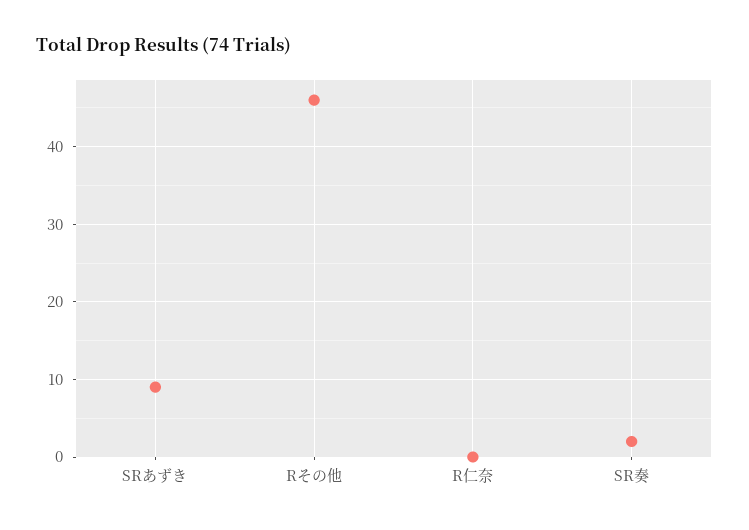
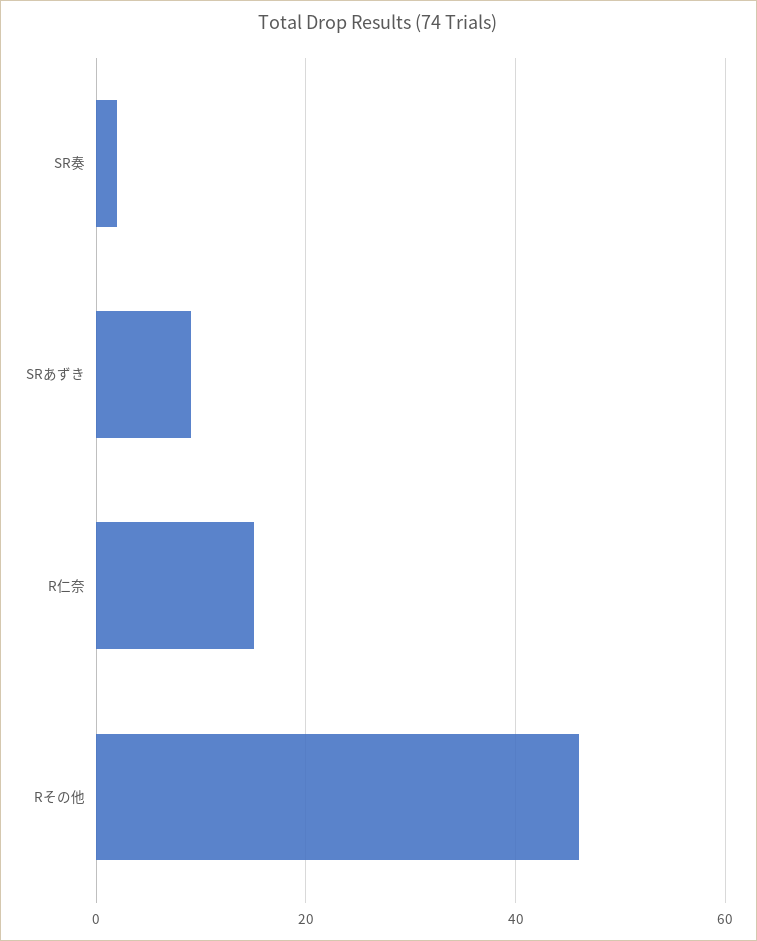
  {
    "SRあずき": 9,
    "Rその他": 46,
-   "R仁奈": 0,
+   "R仁奈": 15,
    "SR奏": 2
  }

